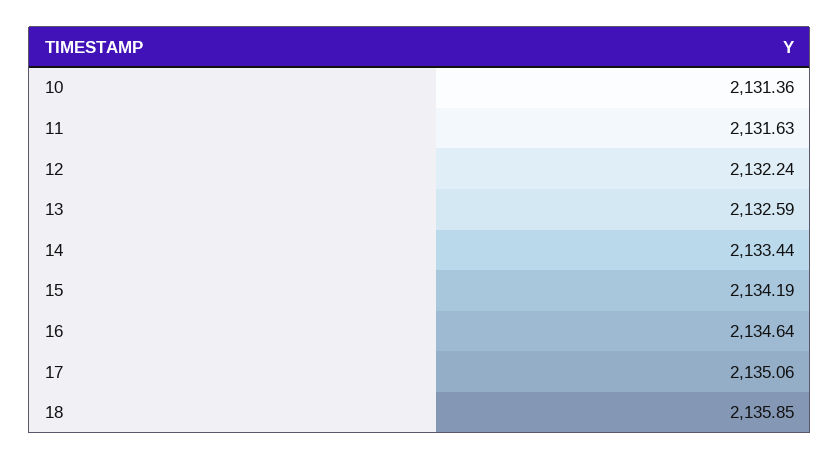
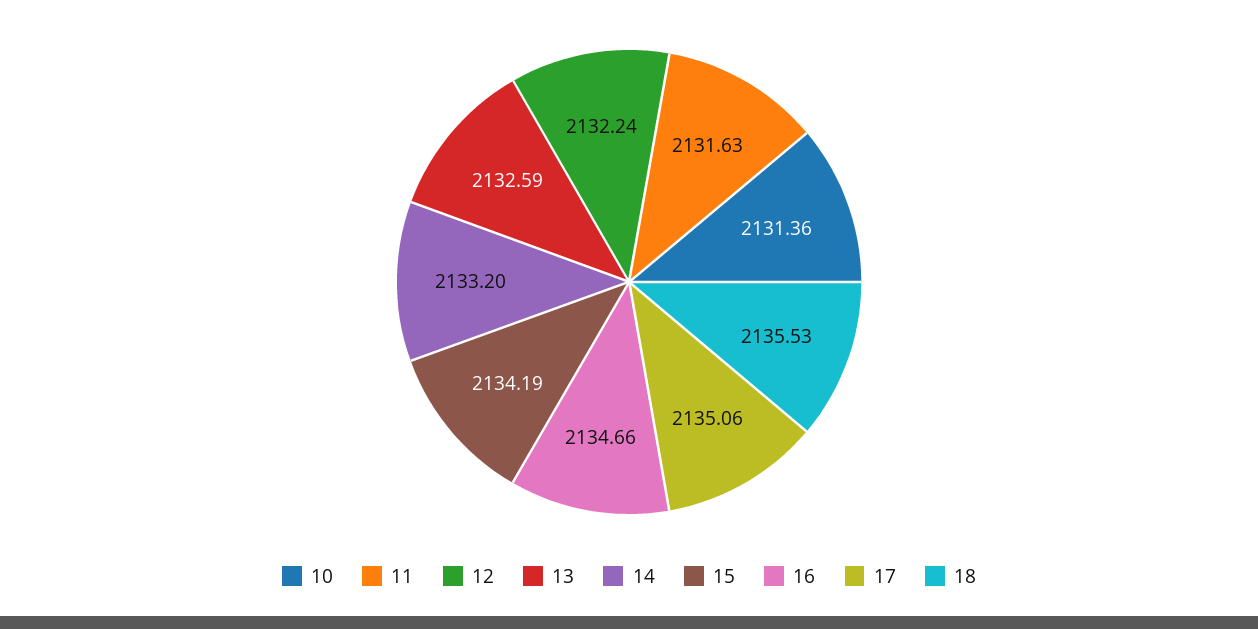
  {
    "10": 2131.36,
    "11": 2131.63,
    "12": 2132.24,
    "13": 2132.59,
-   "14": 2133.44,
+   "14": 2133.2,
    "15": 2134.19,
-   "16": 2134.64,
+   "16": 2134.66,
    "17": 2135.06,
-   "18": 2135.85
+   "18": 2135.53
  }

